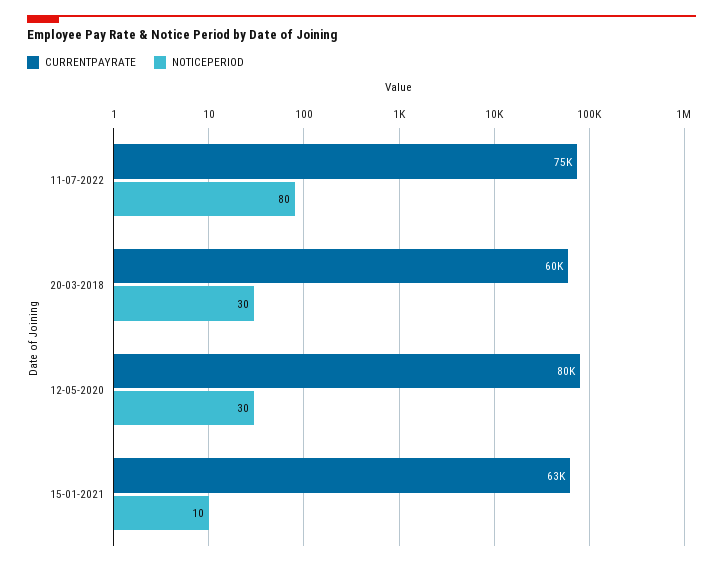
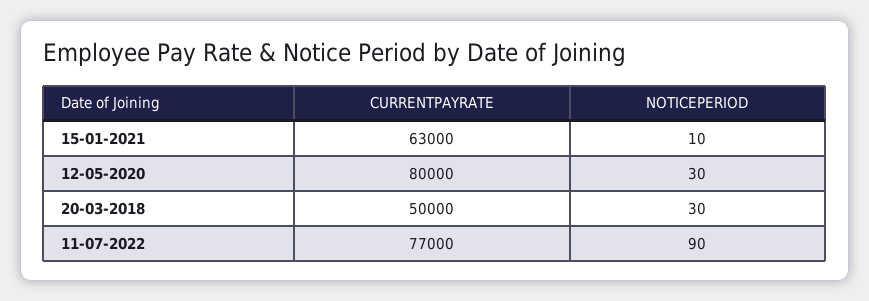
  {
    "CURRENTPAYRATE": {
-     "11-07-2022": 75000,
+     "11-07-2022": 77000,
-     "20-03-2018": 60000,
+     "20-03-2018": 50000,
      "12-05-2020": 80000,
      "15-01-2021": 63000
    },
    "NOTICEPERIOD": {
-     "11-07-2022": 80,
+     "11-07-2022": 90,
      "20-03-2018": 30,
      "12-05-2020": 30,
      "15-01-2021": 10
    }
  }

